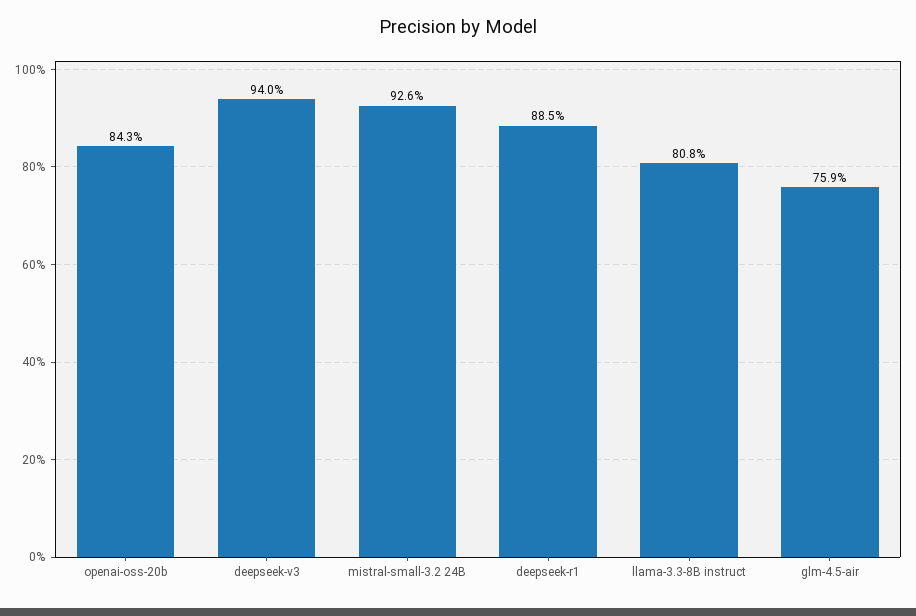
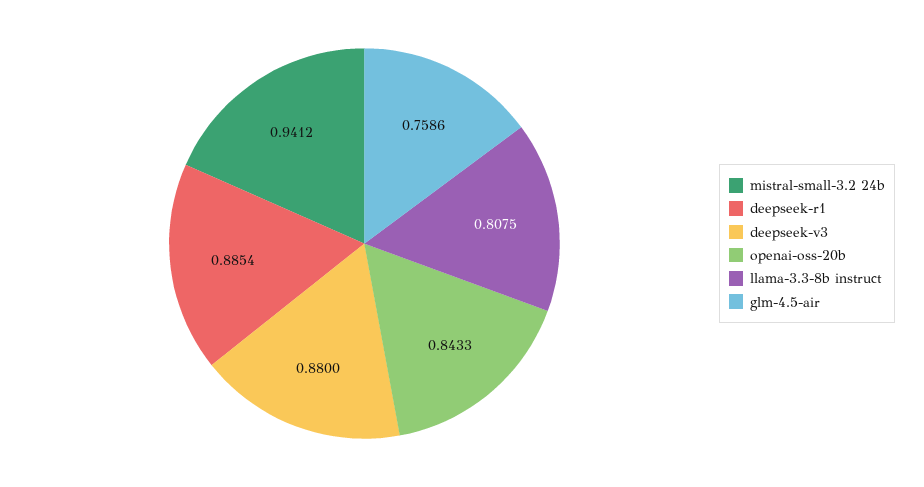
  {
    "openai-oss-20b": 0.8433,
-   "deepseek-v3": 0.94,
+   "deepseek-v3": 0.88,
-   "mistral-small-3.2 24B": 0.926,
+   "mistral-small-3.2 24B": 0.9412,
    "deepseek-r1": 0.8854,
    "llama-3.3-8B instruct": 0.8075,
    "glm-4.5-air": 0.7586
  }

